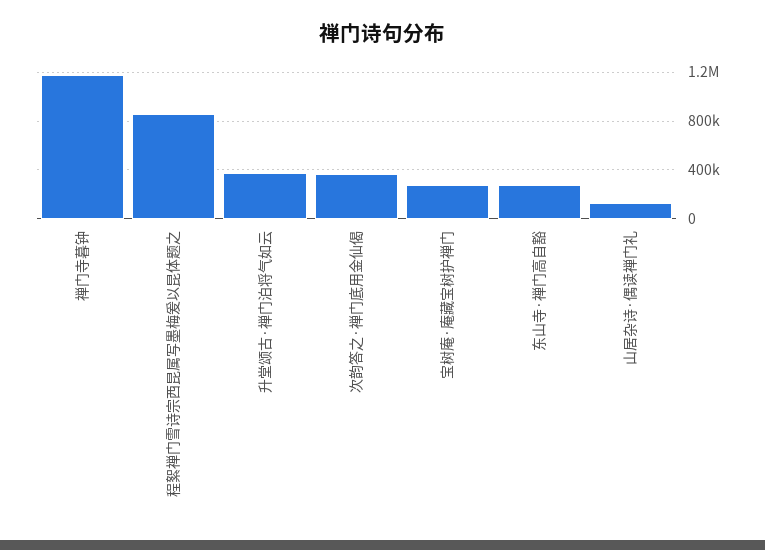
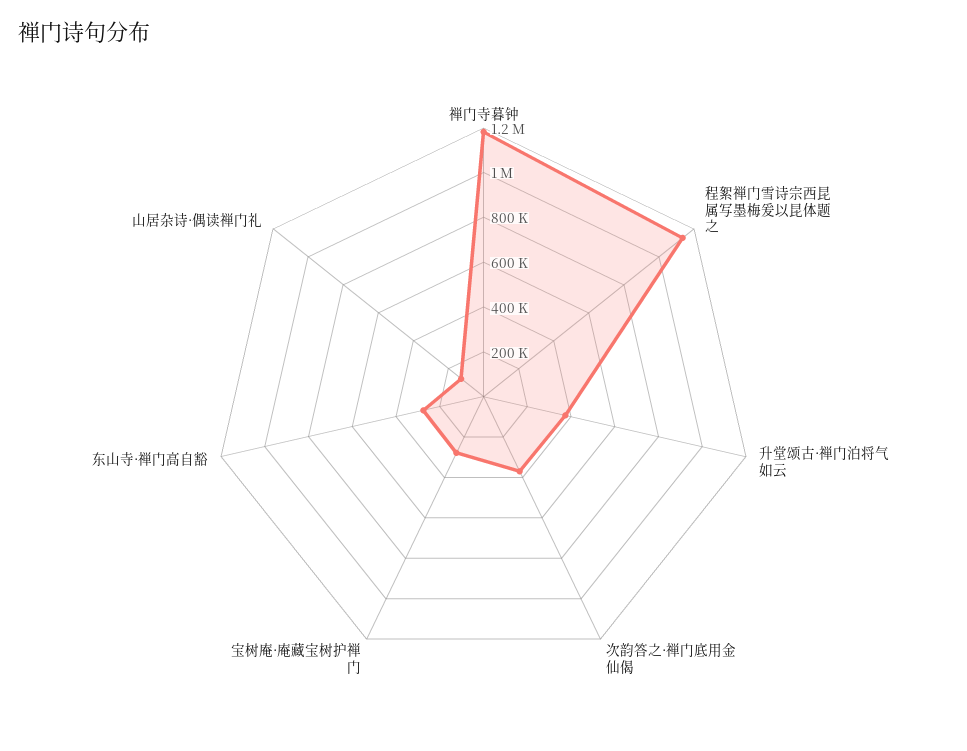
  {
    "禅门寺暮钟": 1200000,
-   "程絮禅门雪诗宗西昆属写墨梅爰以昆体题之": 850000,
+   "程絮禅门雪诗宗西昆属写墨梅爰以昆体题之": 1150000,
    "升堂颂古·禅门泊将气如云": 350000,
    "次韵答之·禅门底用金仙偈": 350000,
    "宝树庵·庵藏宝树护禅门": 300000,
    "东山寺·禅门高自豁": 250000,
    "山居杂诗·偶读禅门礼": 150000
  }

